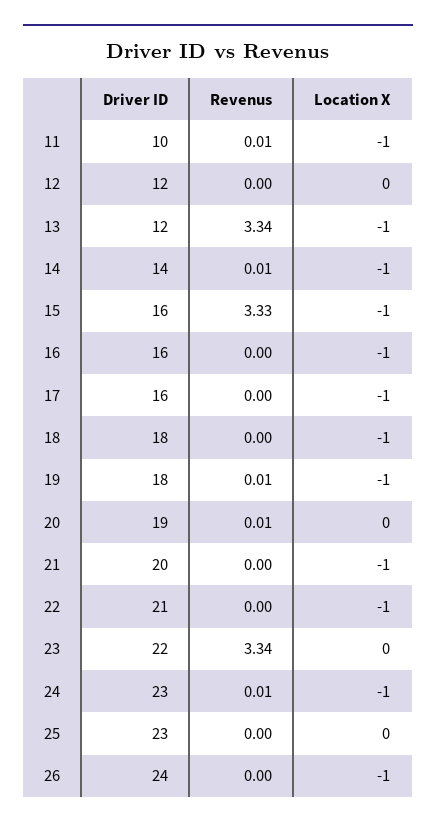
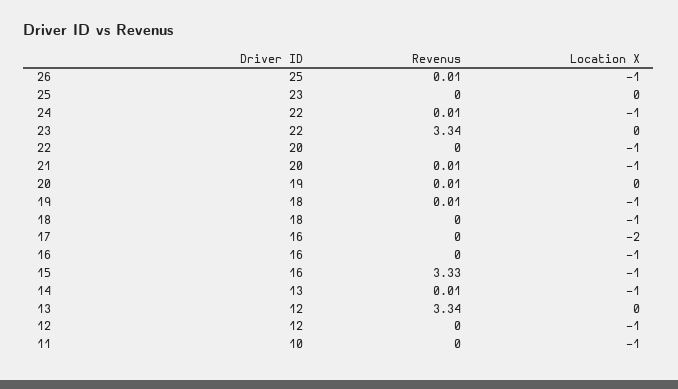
  {
    "Driver ID": {
      "11": 10,
      "12": 12,
      "13": 12,
-     "14": 14,
+     "14": 13,
      "15": 16,
      "16": 16,
      "17": 16,
      "18": 18,
      "19": 18,
      "20": 19,
      "21": 20,
-     "22": 21,
+     "22": 20,
      "23": 22,
-     "24": 23,
+     "24": 22,
      "25": 23,
-     "26": 24
+     "26": 25
    },
    "Revenus": {
-     "11": 0.01,
+     "11": 0,
      "12": 0,
      "13": 3.34,
      "14": 0.01,
      "15": 3.33,
      "16": 0,
      "17": 0,
      "18": 0,
      "19": 0.01,
      "20": 0.01,
-     "21": 0,
+     "21": 0.01,
      "22": 0,
      "23": 3.34,
      "24": 0.01,
      "25": 0,
-     "26": 0
+     "26": 0.01
    },
    "Location X": {
      "11": -1,
-     "12": 0,
+     "12": -1,
-     "13": -1,
+     "13": 0,
      "14": -1,
      "15": -1,
      "16": -1,
-     "17": -1,
+     "17": -2,
      "18": -1,
      "19": -1,
      "20": 0,
      "21": -1,
      "22": -1,
      "23": 0,
      "24": -1,
      "25": 0,
      "26": -1
    }
  }

